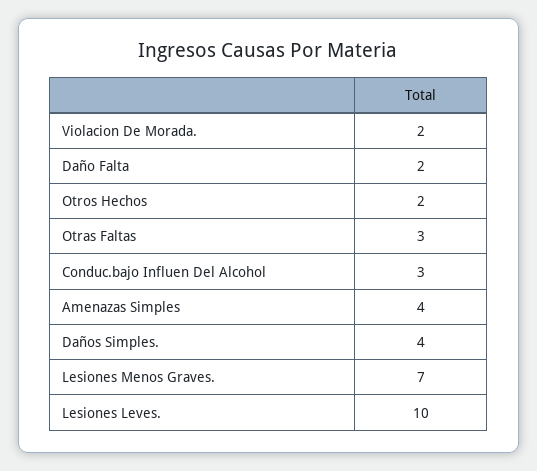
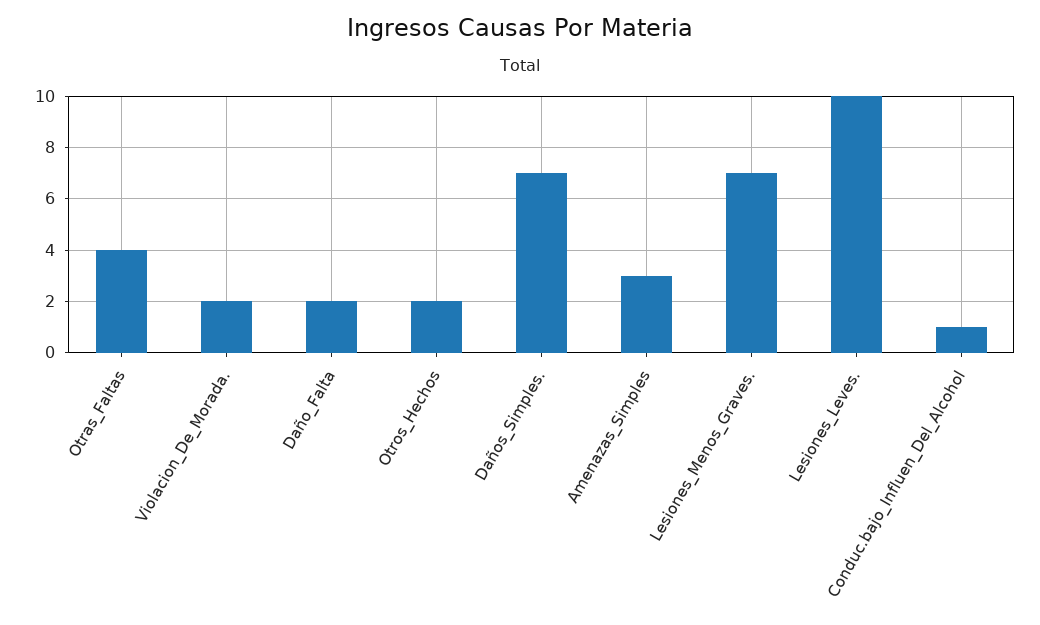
  {
    "Violacion De Morada.": 2,
    "Daño Falta": 2,
    "Otros Hechos": 2,
-   "Otras Faltas": 3,
+   "Otras Faltas": 4,
-   "Conduc.bajo Influen Del Alcohol": 3,
+   "Conduc.bajo Influen Del Alcohol": 1,
-   "Amenazas Simples": 4,
+   "Amenazas Simples": 3,
-   "Daños Simples.": 4,
+   "Daños Simples.": 7,
    "Lesiones Menos Graves.": 7,
    "Lesiones Leves.": 10
  }

